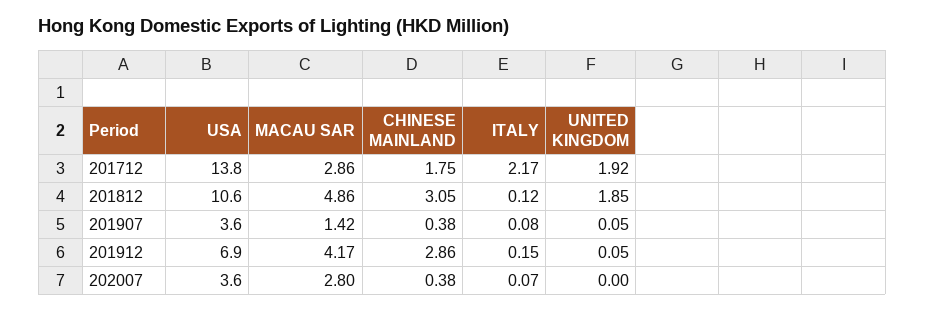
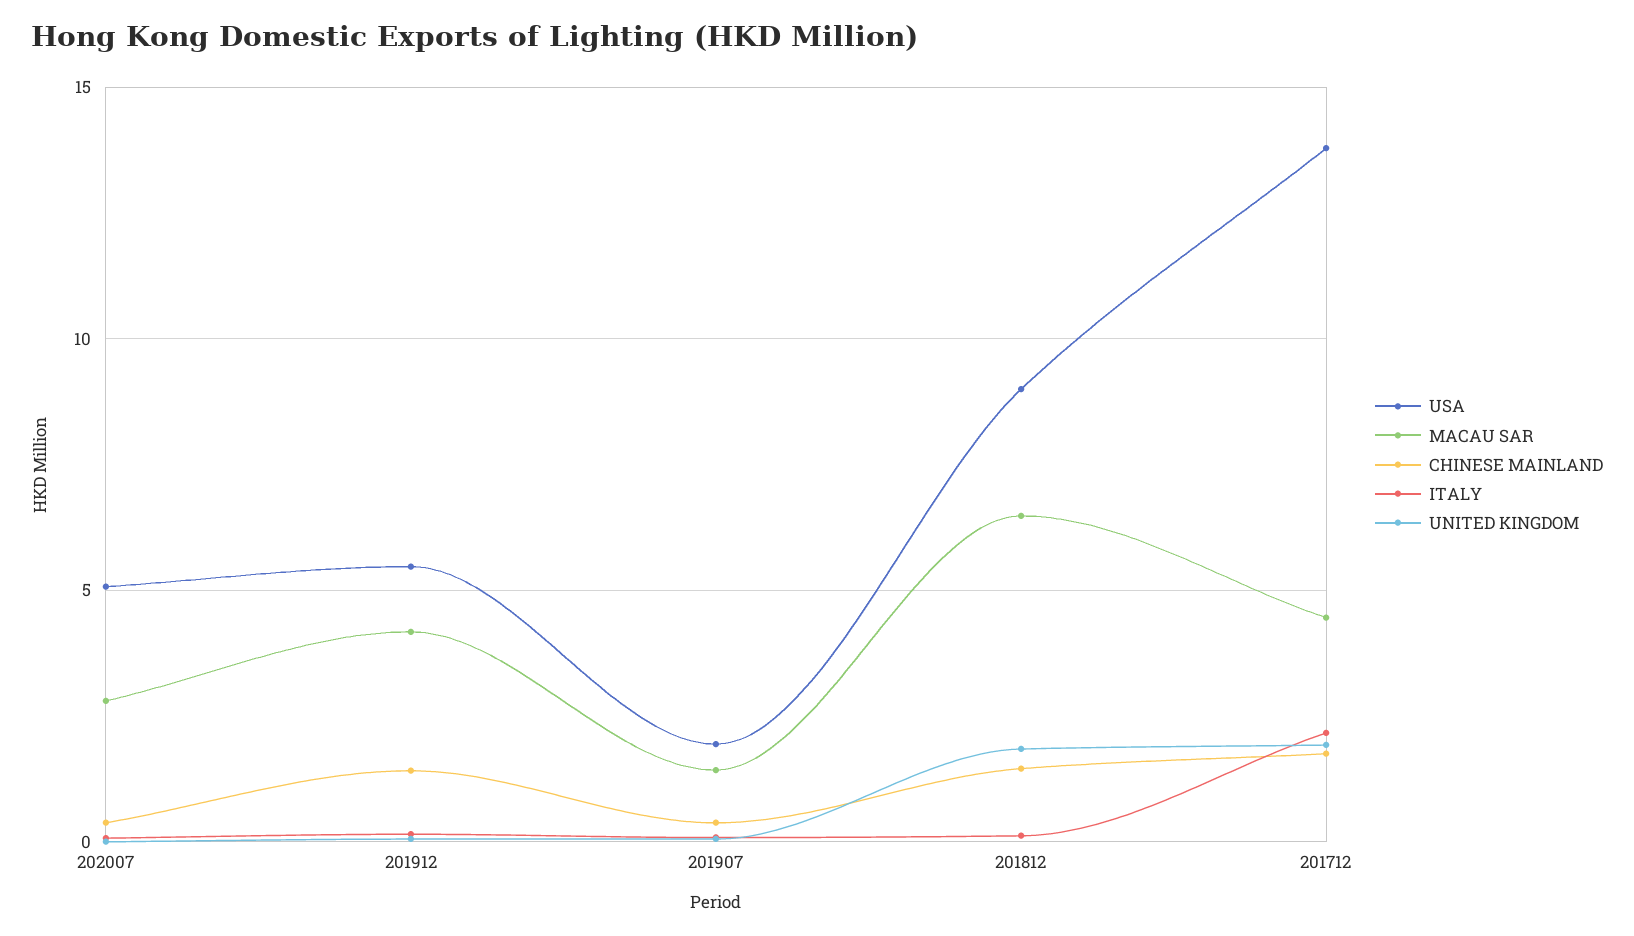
  {
    "USA": {
      "201712": 13.8,
-     "201812": 10.6,
+     "201812": 9,
-     "201907": 3.6,
+     "201907": 2,
-     "201912": 6.9,
+     "201912": 5.5,
-     "202007": 3.6
+     "202007": 5
    },
    "MACAU SAR": {
-     "201712": 2.86,
+     "201712": 4.5,
-     "201812": 4.86,
+     "201812": 6.5,
      "201907": 1.42,
      "201912": 4.17,
      "202007": 2.8
    },
    "CHINESE MAINLAND": {
      "201712": 1.75,
-     "201812": 3.05,
+     "201812": 1.5,
      "201907": 0.38,
-     "201912": 2.86,
+     "201912": 1.5,
      "202007": 0.38
    },
    "ITALY": {
      "201712": 2.17,
      "201812": 0.12,
      "201907": 0.08,
      "201912": 0.15,
      "202007": 0.07
    },
    "UNITED KINGDOM": {
      "201712": 1.92,
      "201812": 1.85,
      "201907": 0.05,
      "201912": 0.05,
      "202007": 0
    }
  }

